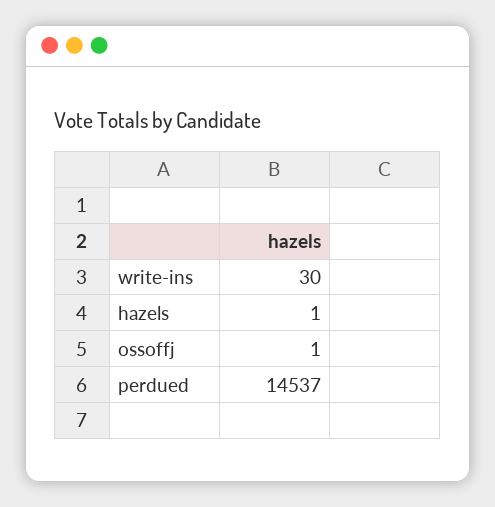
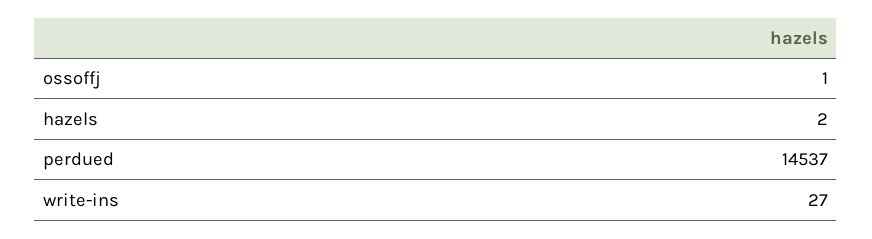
  {
-   "write-ins": 30,
+   "write-ins": 27,
-   "hazels": 1,
+   "hazels": 2,
    "ossoffj": 1,
    "perdued": 14537
  }

